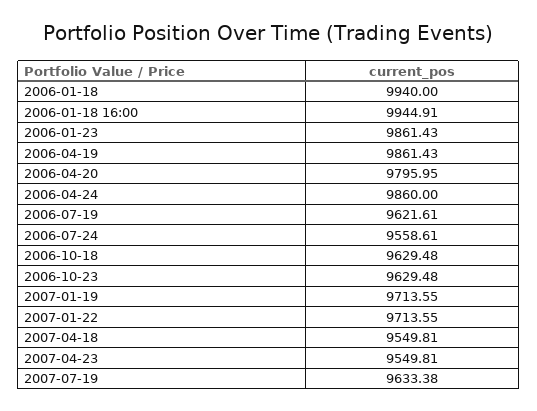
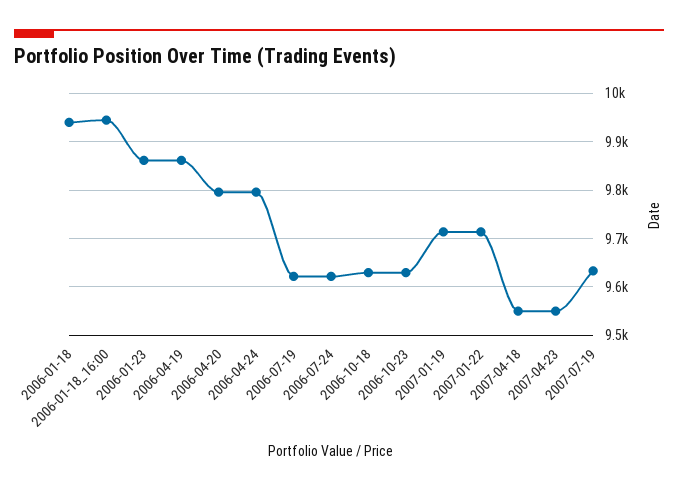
  {
    "2006-01-18": 9940,
    "2006-01-18 16:00": 9944.91,
    "2006-01-23": 9861.43,
    "2006-04-19": 9861.43,
    "2006-04-20": 9795.95,
-   "2006-04-24": 9860,
+   "2006-04-24": 9800,
    "2006-07-19": 9621.61,
-   "2006-07-24": 9558.61,
+   "2006-07-24": 9620,
    "2006-10-18": 9629.48,
    "2006-10-23": 9629.48,
    "2007-01-19": 9713.55,
    "2007-01-22": 9713.55,
    "2007-04-18": 9549.81,
    "2007-04-23": 9549.81,
    "2007-07-19": 9633.38
  }

